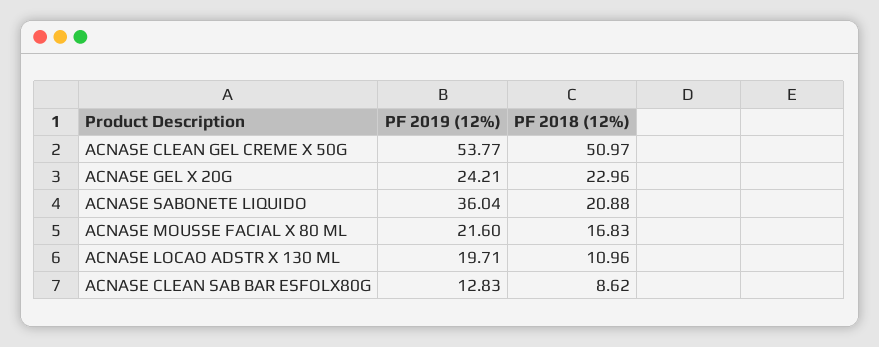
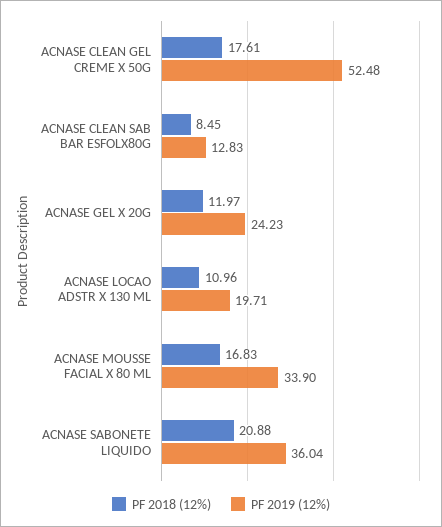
  {
    "PF 2019 (12%)": {
-     "ACNASE CLEAN GEL CREME X 50G": 53.77,
+     "ACNASE CLEAN GEL CREME X 50G": 52.48,
-     "ACNASE GEL X 20G": 24.21,
+     "ACNASE GEL X 20G": 24.23,
      "ACNASE SABONETE LIQUIDO": 36.04,
-     "ACNASE MOUSSE FACIAL X 80 ML": 21.6,
+     "ACNASE MOUSSE FACIAL X 80 ML": 33.9,
      "ACNASE LOCAO ADSTR X 130 ML": 19.71,
      "ACNASE CLEAN SAB BAR ESFOLX80G": 12.83
    },
    "PF 2018 (12%)": {
-     "ACNASE CLEAN GEL CREME X 50G": 50.97,
+     "ACNASE CLEAN GEL CREME X 50G": 17.61,
-     "ACNASE GEL X 20G": 22.96,
+     "ACNASE GEL X 20G": 11.97,
      "ACNASE SABONETE LIQUIDO": 20.88,
      "ACNASE MOUSSE FACIAL X 80 ML": 16.83,
      "ACNASE LOCAO ADSTR X 130 ML": 10.96,
-     "ACNASE CLEAN SAB BAR ESFOLX80G": 8.62
+     "ACNASE CLEAN SAB BAR ESFOLX80G": 8.45
    }
  }

